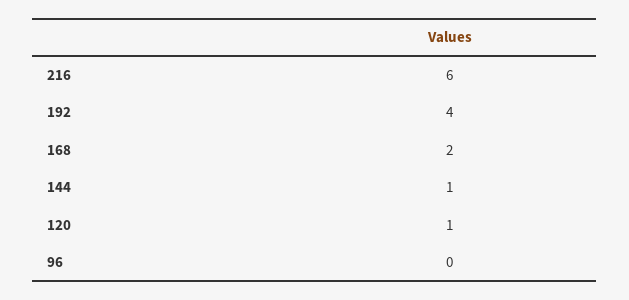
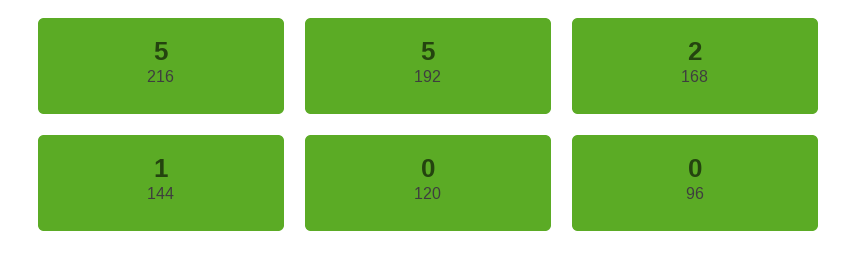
  {
-   "216": 6,
+   "216": 5,
-   "192": 4,
+   "192": 5,
    "168": 2,
    "144": 1,
-   "120": 1,
+   "120": 0,
    "96": 0
  }

